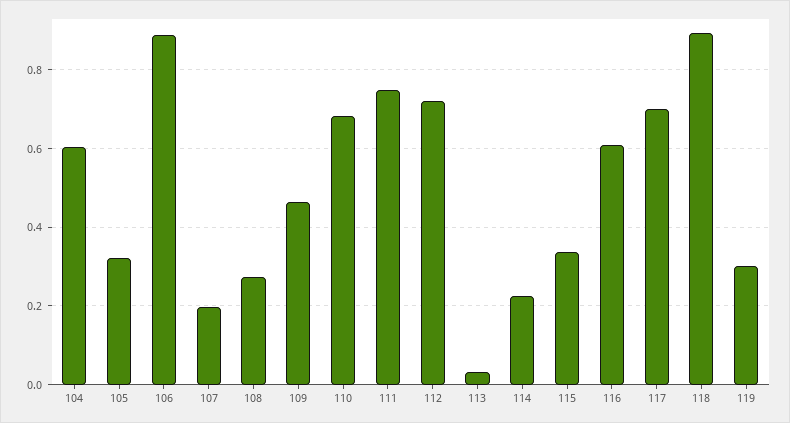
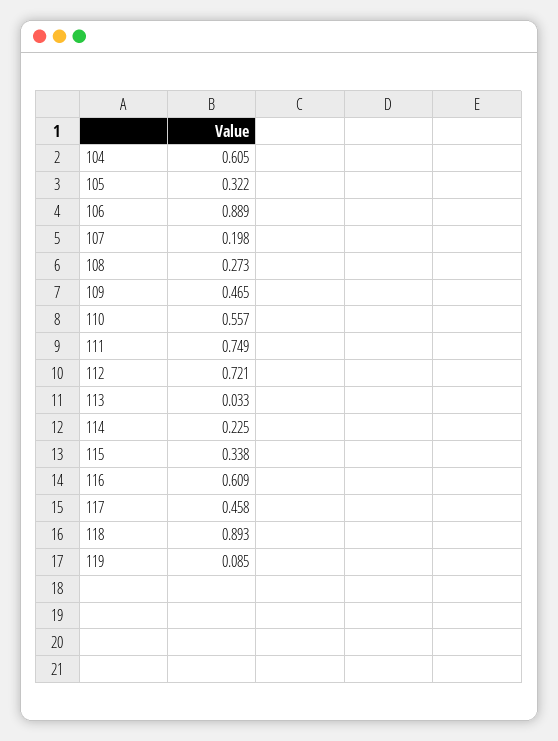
  {
    "104": 0.605,
    "105": 0.322,
    "106": 0.889,
    "107": 0.198,
    "108": 0.273,
    "109": 0.465,
-   "110": 0.68,
+   "110": 0.557,
    "111": 0.749,
    "112": 0.721,
    "113": 0.033,
    "114": 0.225,
    "115": 0.338,
    "116": 0.609,
-   "117": 0.7,
+   "117": 0.458,
    "118": 0.893,
-   "119": 0.3
+   "119": 0.085
  }

